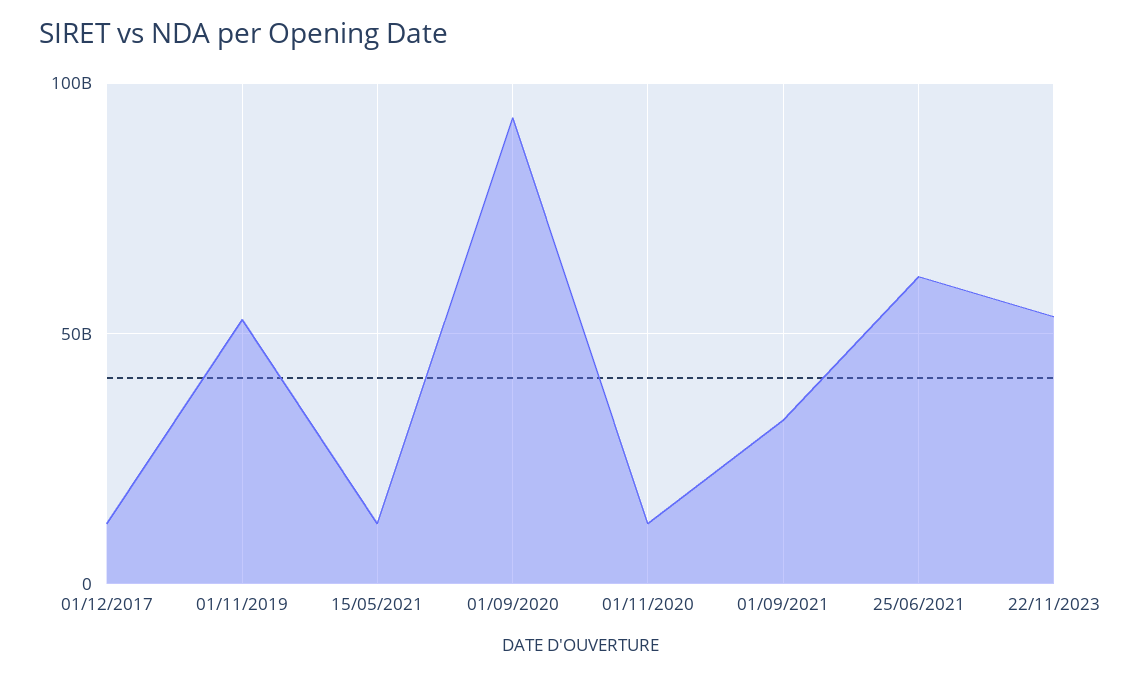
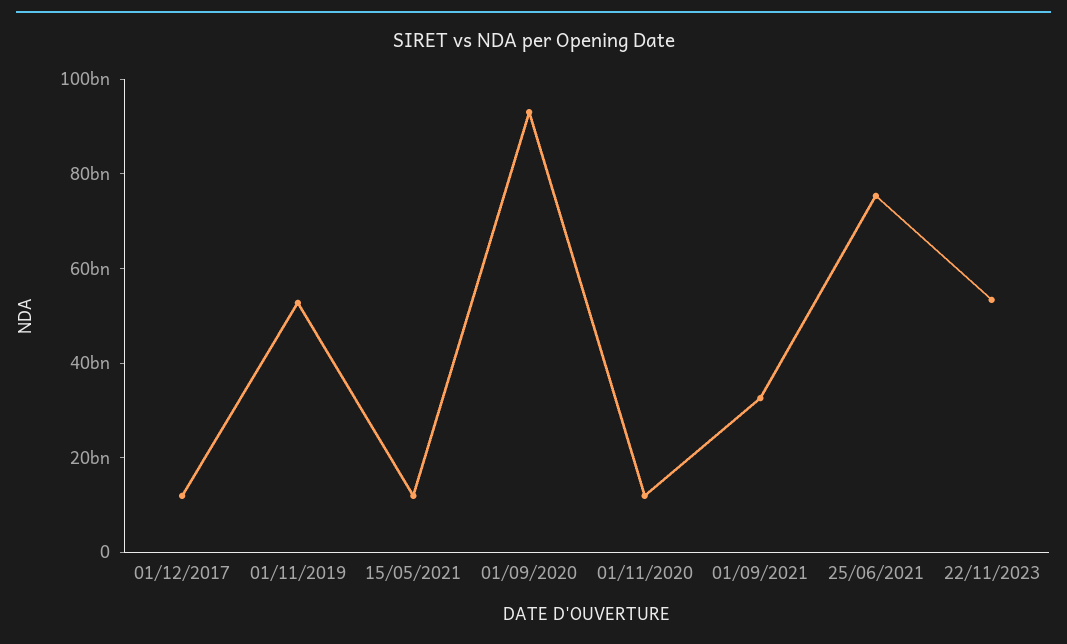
  {
    "01/12/2017": 10000000000,
    "01/11/2019": 55000000000,
    "15/05/2021": 10000000000,
    "01/09/2020": 95000000000,
    "01/11/2020": 10000000000,
    "01/09/2021": 35000000000,
-   "25/06/2021": 60000000000,
+   "25/06/2021": 75000000000,
    "22/11/2023": 55000000000
  }

